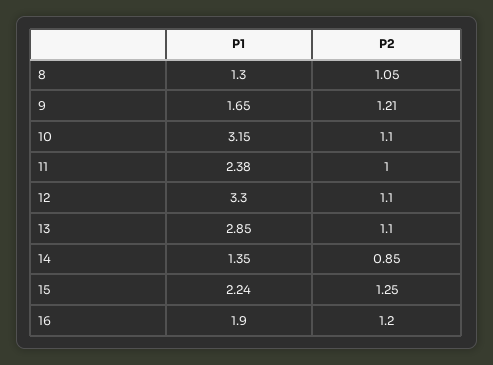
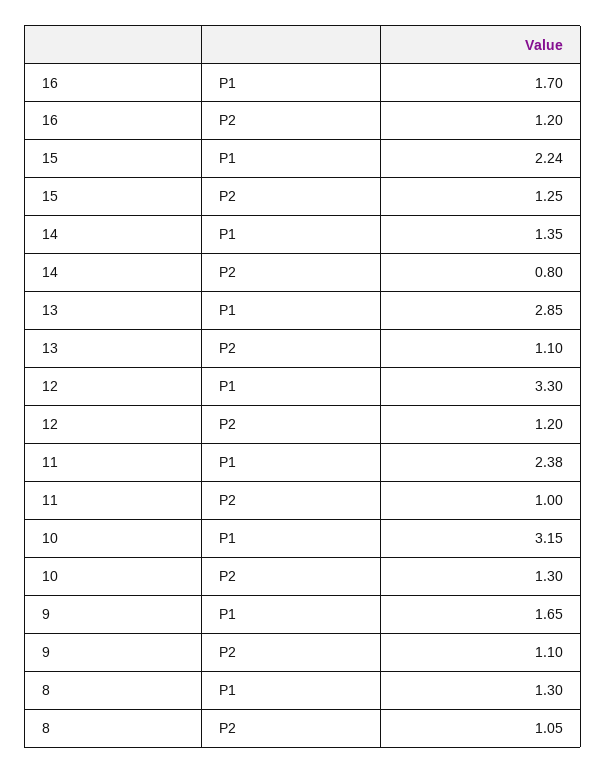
  {
    "P1": {
      "8": 1.3,
      "9": 1.65,
      "10": 3.15,
      "11": 2.38,
      "12": 3.3,
      "13": 2.85,
      "14": 1.35,
      "15": 2.24,
-     "16": 1.9
+     "16": 1.7
    },
    "P2": {
      "8": 1.05,
-     "9": 1.21,
+     "9": 1.1,
-     "10": 1.1,
+     "10": 1.3,
      "11": 1,
-     "12": 1.1,
+     "12": 1.2,
      "13": 1.1,
-     "14": 0.85,
+     "14": 0.8,
      "15": 1.25,
      "16": 1.2
    }
  }

